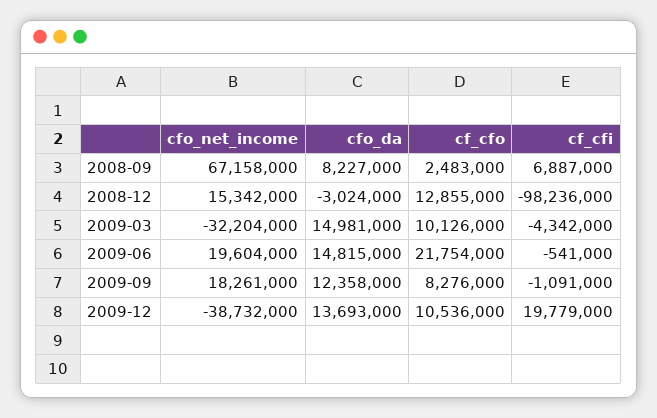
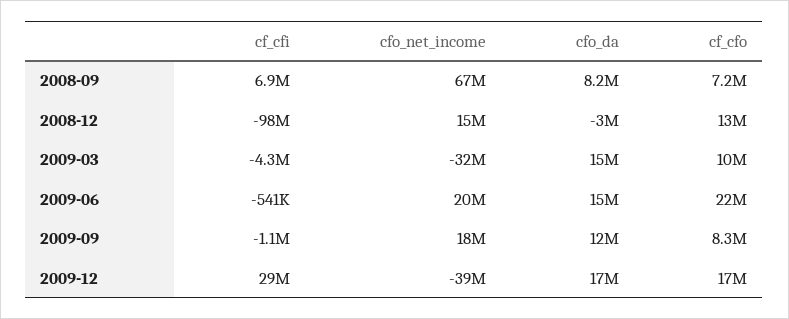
  {
    "cfo_net_income": {
      "2008-09": 67158000,
      "2008-12": 15342000,
      "2009-03": -32204000,
      "2009-06": 19604000,
      "2009-09": 18261000,
      "2009-12": -38732000
    },
    "cfo_da": {
      "2008-09": 8227000,
      "2008-12": -3024000,
      "2009-03": 14981000,
      "2009-06": 14815000,
      "2009-09": 12358000,
-     "2009-12": 13693000
+     "2009-12": 17000000
    },
    "cf_cfo": {
-     "2008-09": 2483000,
+     "2008-09": 7200000,
      "2008-12": 12855000,
      "2009-03": 10126000,
      "2009-06": 21754000,
      "2009-09": 8276000,
-     "2009-12": 10536000
+     "2009-12": 17000000
    },
    "cf_cfi": {
      "2008-09": 6887000,
      "2008-12": -98236000,
      "2009-03": -4342000,
      "2009-06": -541000,
      "2009-09": -1091000,
-     "2009-12": 19779000
+     "2009-12": 29000000
    }
  }

